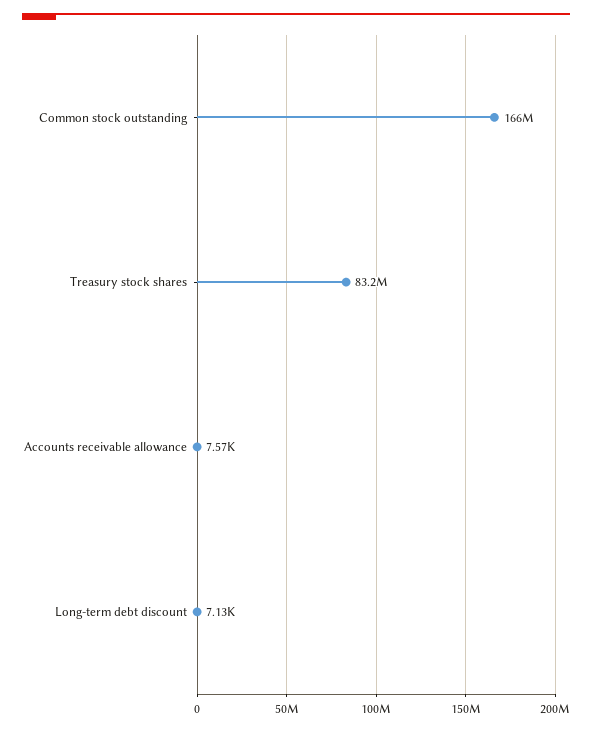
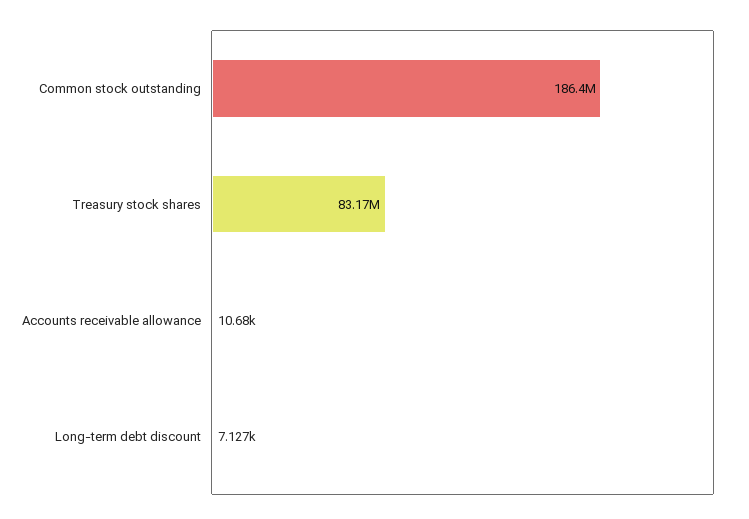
  {
-   "Common stock outstanding": 166000000,
+   "Common stock outstanding": 186400000,
    "Treasury stock shares": 83170000,
-   "Accounts receivable allowance": 7570,
+   "Accounts receivable allowance": 10680,
    "Long-term debt discount": 7127
  }

